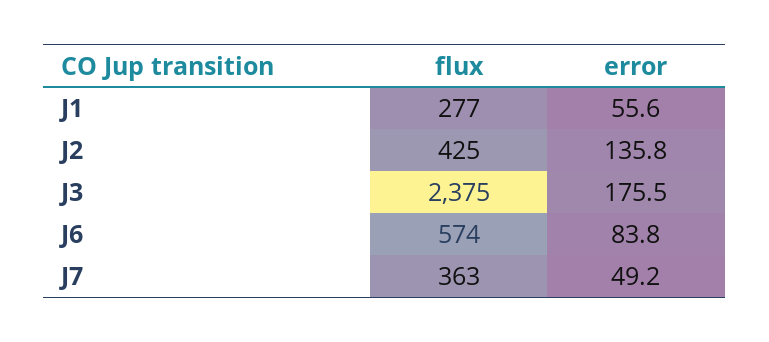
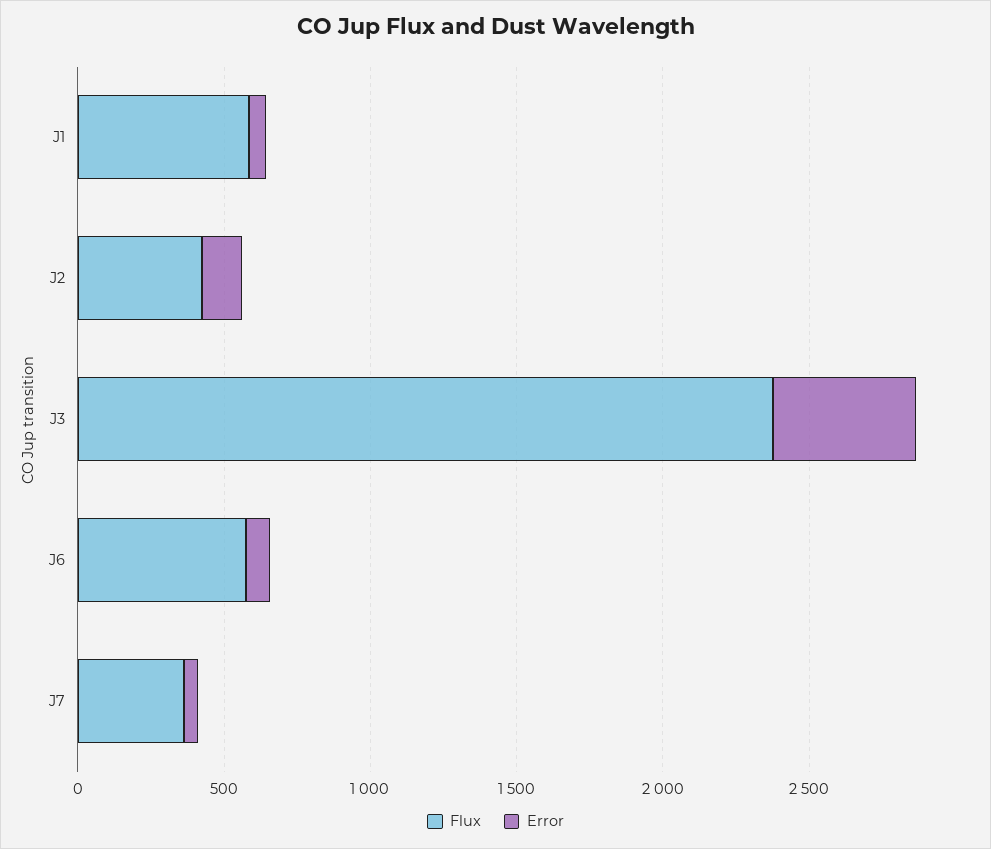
  {
    "flux": {
-     "J1": 277,
+     "J1": 600,
      "J2": 425,
      "J3": 2375,
      "J6": 574,
      "J7": 363
    },
    "error": {
      "J1": 55.6,
      "J2": 135.8,
-     "J3": 175.5,
+     "J3": 500,
      "J6": 83.8,
      "J7": 49.2
    }
  }

